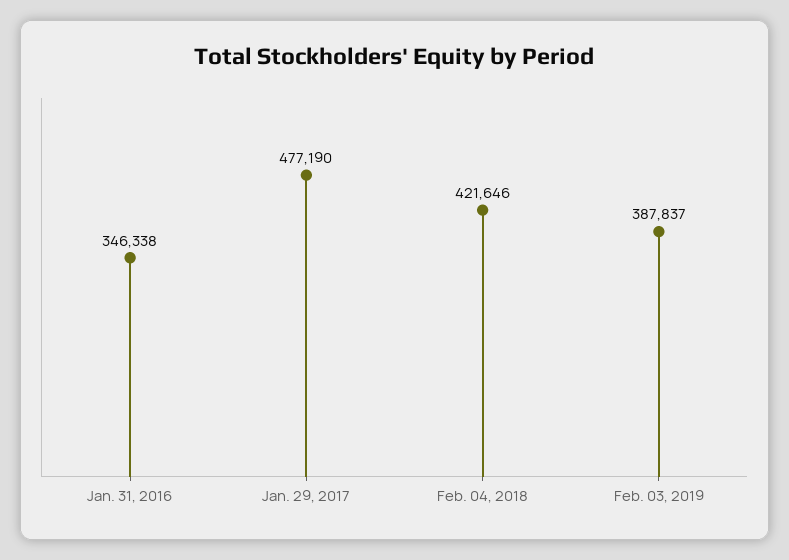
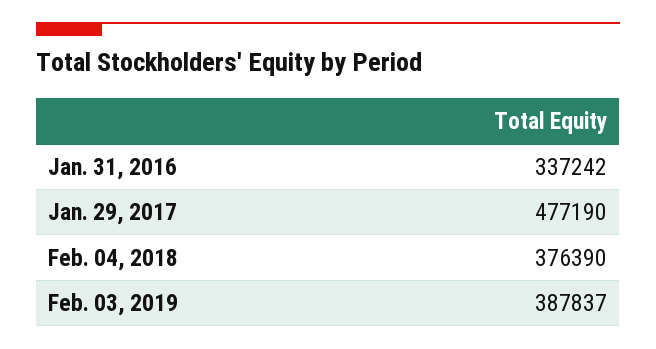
  {
-   "Jan. 31, 2016": 346338,
+   "Jan. 31, 2016": 337242,
    "Jan. 29, 2017": 477190,
-   "Feb. 04, 2018": 421646,
+   "Feb. 04, 2018": 376390,
    "Feb. 03, 2019": 387837
  }

